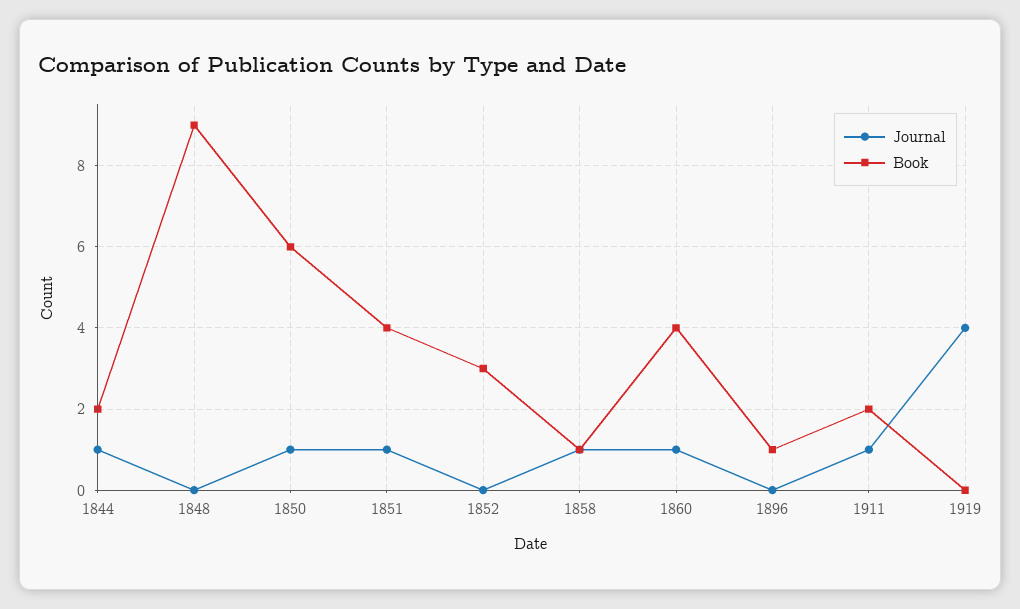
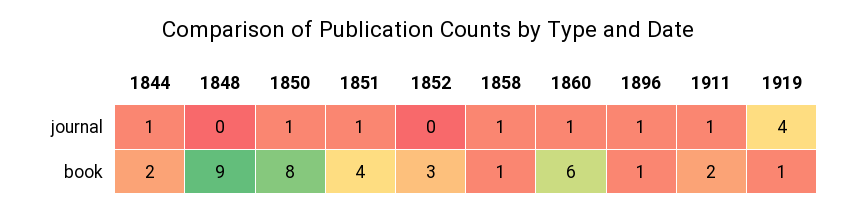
  {
    "Journal": {
      "1844": 1,
      "1848": 0,
      "1850": 1,
      "1851": 1,
      "1852": 0,
      "1858": 1,
      "1860": 1,
-     "1896": 0,
+     "1896": 1,
      "1911": 1,
      "1919": 4
    },
    "Book": {
      "1844": 2,
      "1848": 9,
-     "1850": 6,
+     "1850": 8,
      "1851": 4,
      "1852": 3,
      "1858": 1,
-     "1860": 4,
+     "1860": 6,
      "1896": 1,
      "1911": 2,
-     "1919": 0
+     "1919": 1
    }
  }

